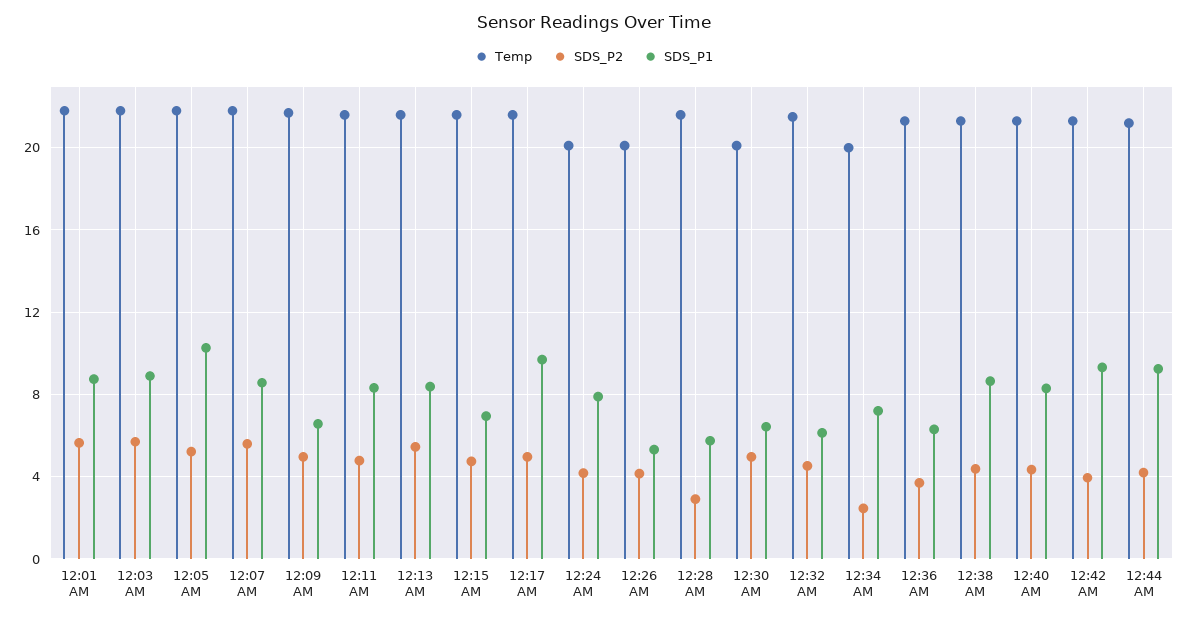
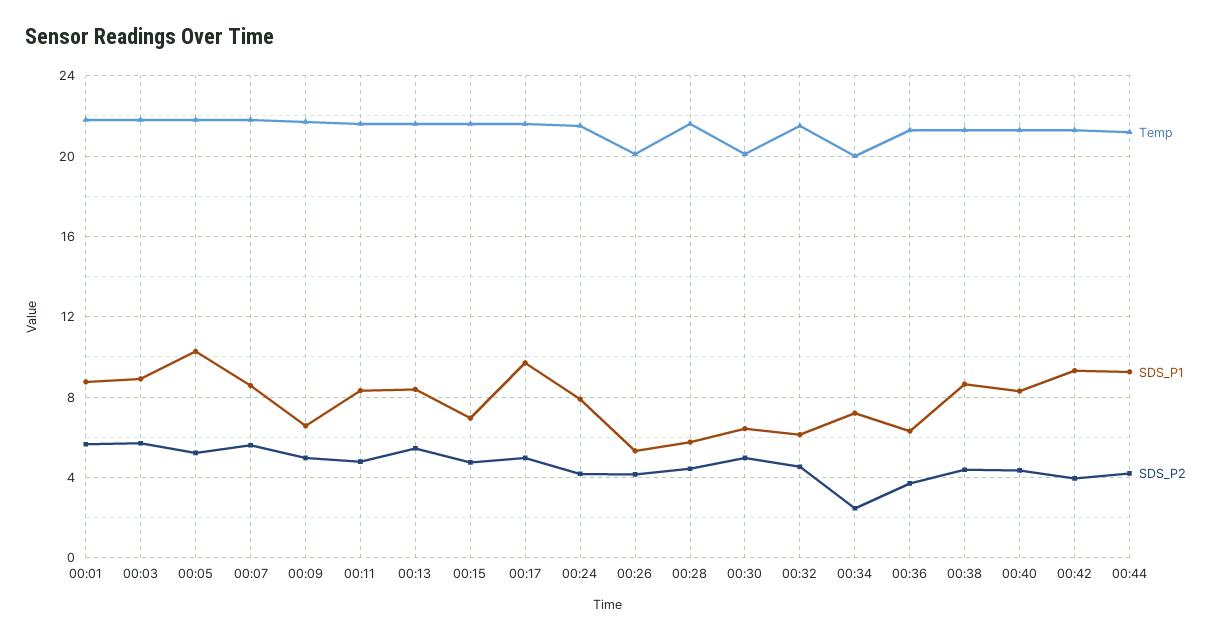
  {
    "Temp": {
      "12:01 AM": 22,
      "12:03 AM": 22,
      "12:05 AM": 22,
      "12:07 AM": 22,
      "12:09 AM": 21.5,
      "12:11 AM": 21.5,
      "12:13 AM": 21.5,
      "12:15 AM": 21.5,
      "12:17 AM": 21.5,
-     "12:24 AM": 20,
+     "12:24 AM": 21.5,
      "12:26 AM": 20,
      "12:28 AM": 21.5,
      "12:30 AM": 20,
      "12:32 AM": 21.5,
      "12:34 AM": 20,
      "12:36 AM": 21.5,
      "12:38 AM": 21.5,
      "12:40 AM": 21.5,
      "12:42 AM": 21.5,
      "12:44 AM": 21
    },
    "SDS_P2": {
      "12:01 AM": 5.5,
      "12:03 AM": 5.5,
      "12:05 AM": 5,
      "12:07 AM": 5.5,
      "12:09 AM": 5,
      "12:11 AM": 5,
      "12:13 AM": 5.5,
      "12:15 AM": 5,
      "12:17 AM": 5,
      "12:24 AM": 4,
      "12:26 AM": 4,
-     "12:28 AM": 3,
+     "12:28 AM": 4.5,
      "12:30 AM": 5,
      "12:32 AM": 4.5,
      "12:34 AM": 2.5,
      "12:36 AM": 3.5,
      "12:38 AM": 4.5,
      "12:40 AM": 4.5,
      "12:42 AM": 4,
      "12:44 AM": 4
    },
    "SDS_P1": {
      "12:01 AM": 9,
      "12:03 AM": 9,
      "12:05 AM": 10.5,
      "12:07 AM": 8.5,
      "12:09 AM": 6.5,
      "12:11 AM": 8.5,
      "12:13 AM": 8.5,
      "12:15 AM": 7,
      "12:17 AM": 9.5,
      "12:24 AM": 8,
      "12:26 AM": 5.5,
      "12:28 AM": 6,
      "12:30 AM": 6.5,
      "12:32 AM": 6,
      "12:34 AM": 7,
      "12:36 AM": 6.5,
      "12:38 AM": 8.5,
      "12:40 AM": 8.5,
      "12:42 AM": 9.5,
      "12:44 AM": 9.5
    }
  }

